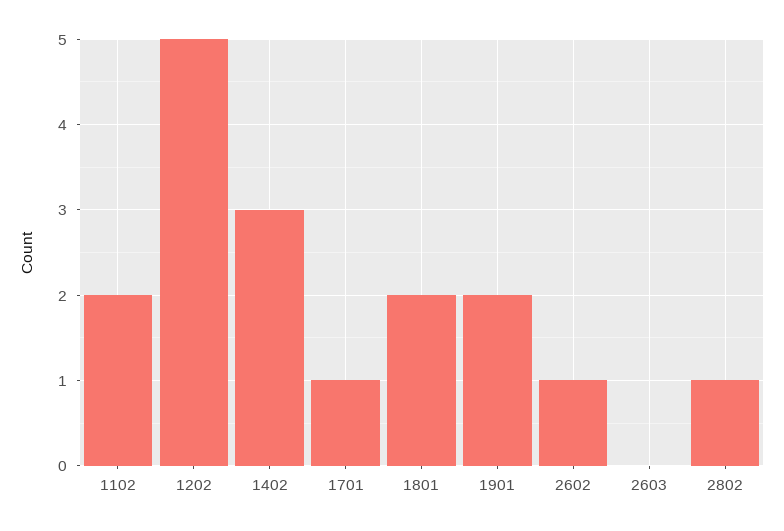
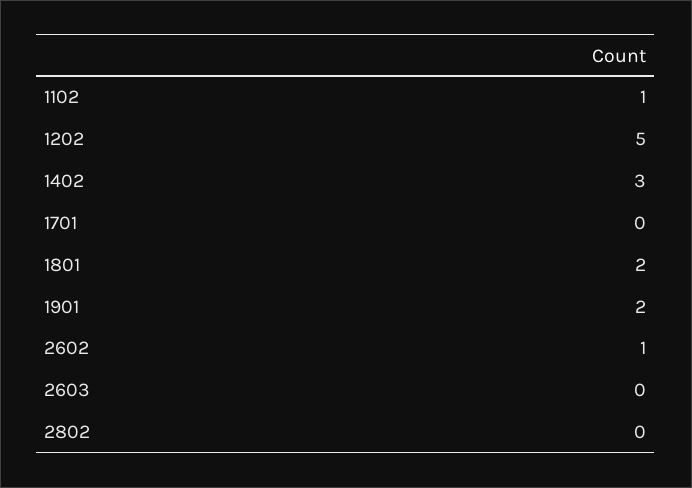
  {
-   "1102": 2,
+   "1102": 1,
    "1202": 5,
    "1402": 3,
-   "1701": 1,
+   "1701": 0,
    "1801": 2,
    "1901": 2,
    "2602": 1,
    "2603": 0,
-   "2802": 1
+   "2802": 0
  }

